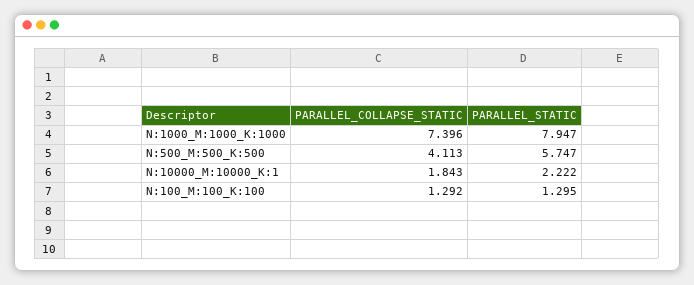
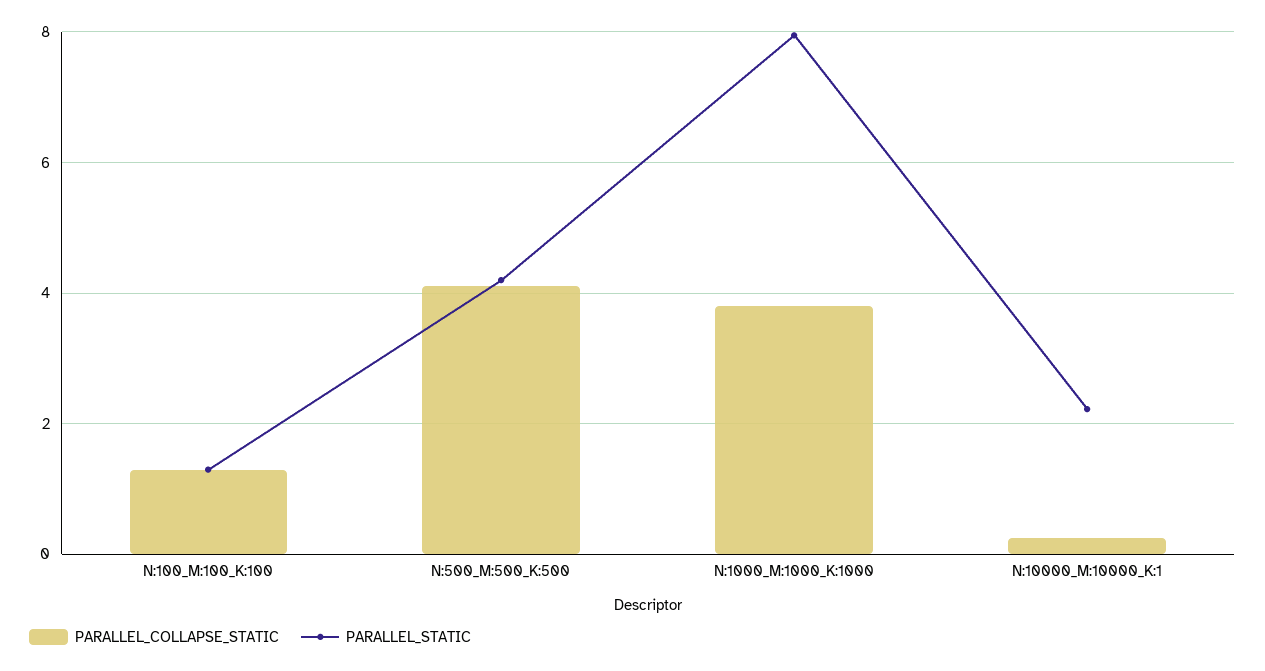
  {
    "PARALLEL_COLLAPSE_STATIC": {
-     "N:1000_M:1000_K:1000": 7.396,
+     "N:1000_M:1000_K:1000": 3.8,
      "N:500_M:500_K:500": 4.113,
-     "N:10000_M:10000_K:1": 1.843,
+     "N:10000_M:10000_K:1": 0.2,
      "N:100_M:100_K:100": 1.292
    },
    "PARALLEL_STATIC": {
      "N:1000_M:1000_K:1000": 7.947,
-     "N:500_M:500_K:500": 5.747,
+     "N:500_M:500_K:500": 4.2,
      "N:10000_M:10000_K:1": 2.222,
      "N:100_M:100_K:100": 1.295
    }
  }

